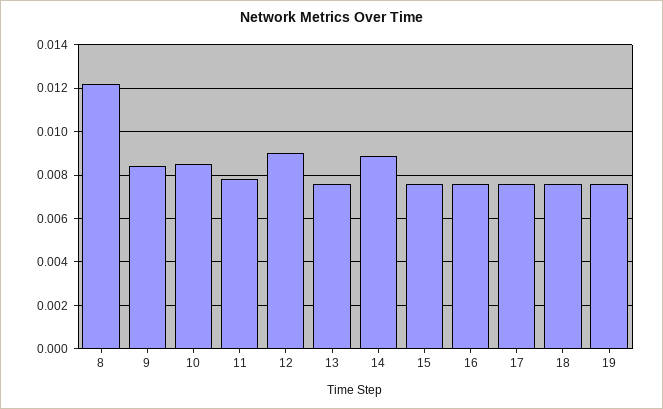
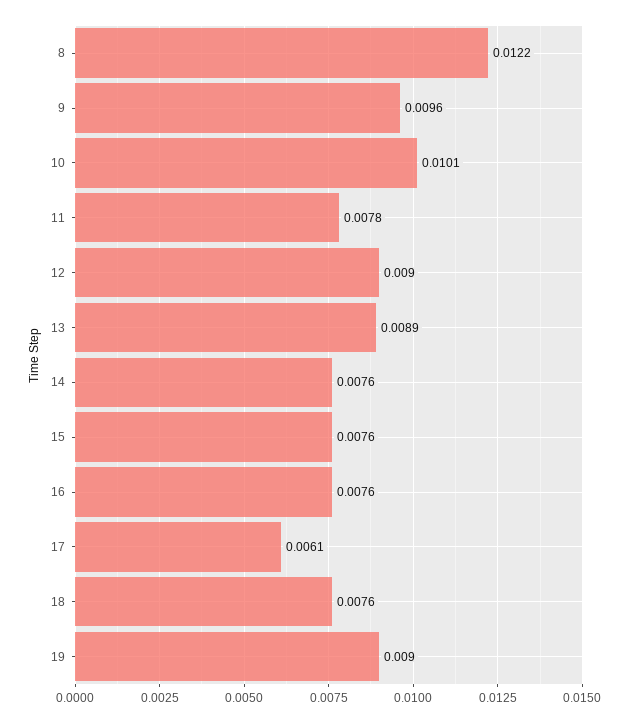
  {
    "8": 0.0122,
-   "9": 0.0085,
+   "9": 0.0096,
-   "10": 0.0085,
+   "10": 0.0101,
    "11": 0.0078,
    "12": 0.009,
-   "13": 0.0075,
+   "13": 0.0089,
-   "14": 0.009,
+   "14": 0.0076,
    "15": 0.0076,
    "16": 0.0076,
-   "17": 0.0075,
+   "17": 0.0061,
    "18": 0.0076,
-   "19": 0.0075
+   "19": 0.009
  }

